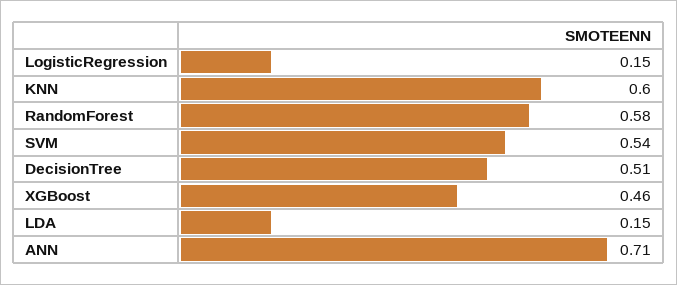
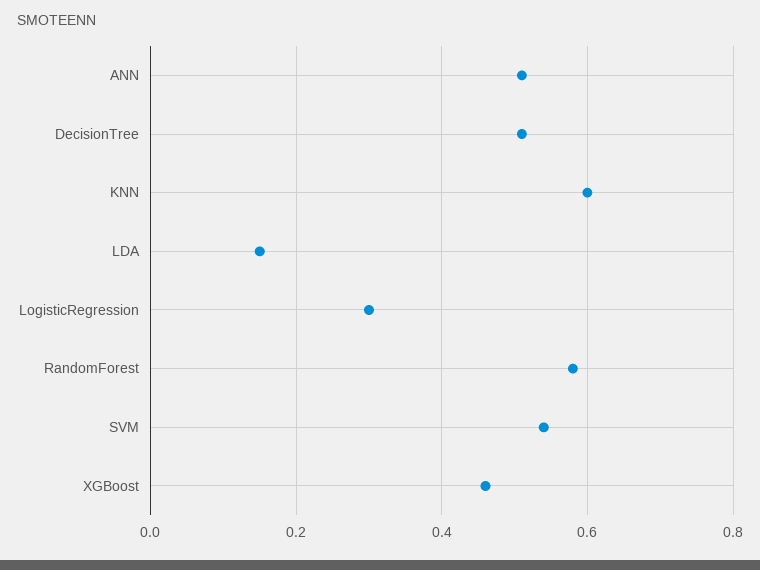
  {
-   "LogisticRegression": 0.15,
+   "LogisticRegression": 0.3,
    "KNN": 0.6,
    "RandomForest": 0.58,
    "SVM": 0.54,
    "DecisionTree": 0.51,
    "XGBoost": 0.46,
    "LDA": 0.15,
-   "ANN": 0.71
+   "ANN": 0.5
  }

